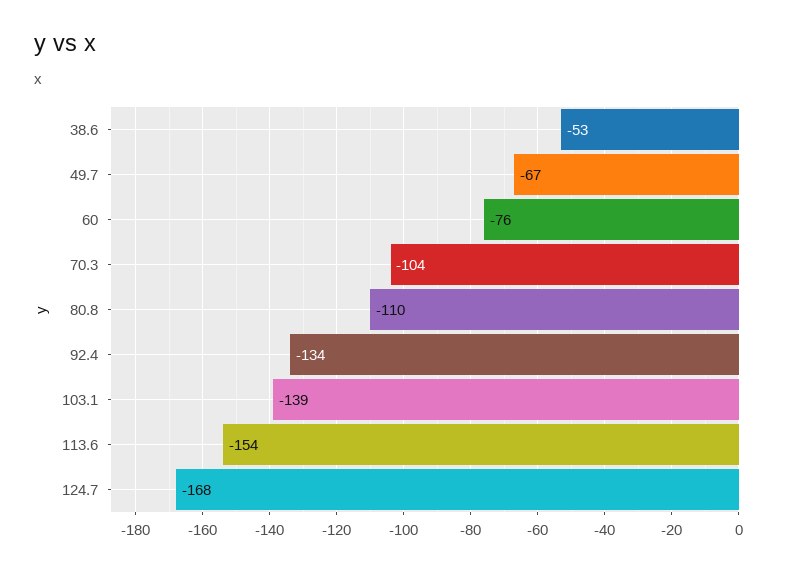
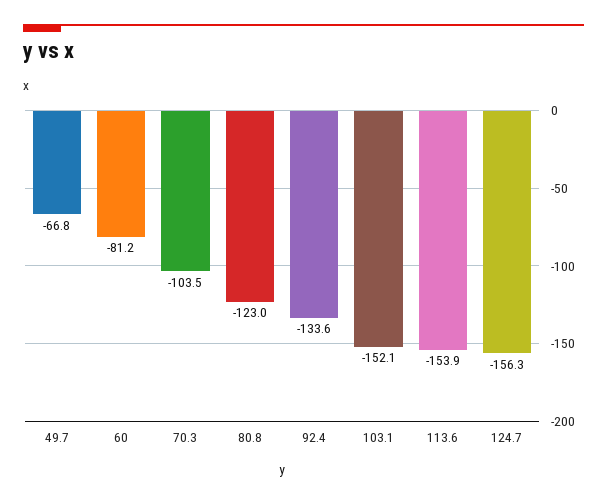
  {
-   "38.6": -53,
    "49.7": -66.8,
-   "60": -76,
+   "60": -81.2,
    "70.3": -103.5,
-   "80.8": -110,
+   "80.8": -123,
    "92.4": -133.6,
-   "103.1": -139,
+   "103.1": -152.1,
    "113.6": -153.9,
-   "124.7": -168
+   "124.7": -156.3
  }

